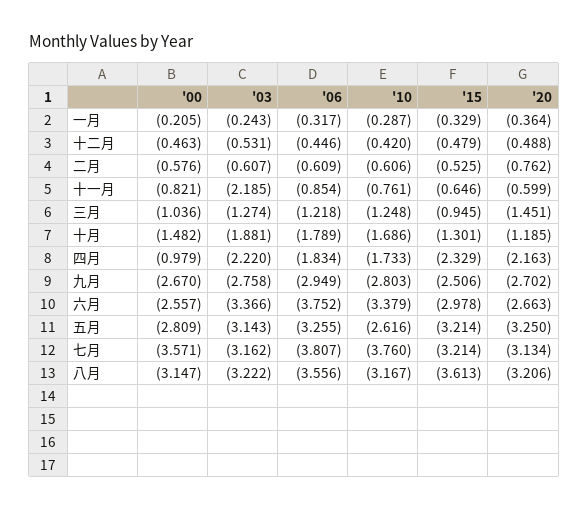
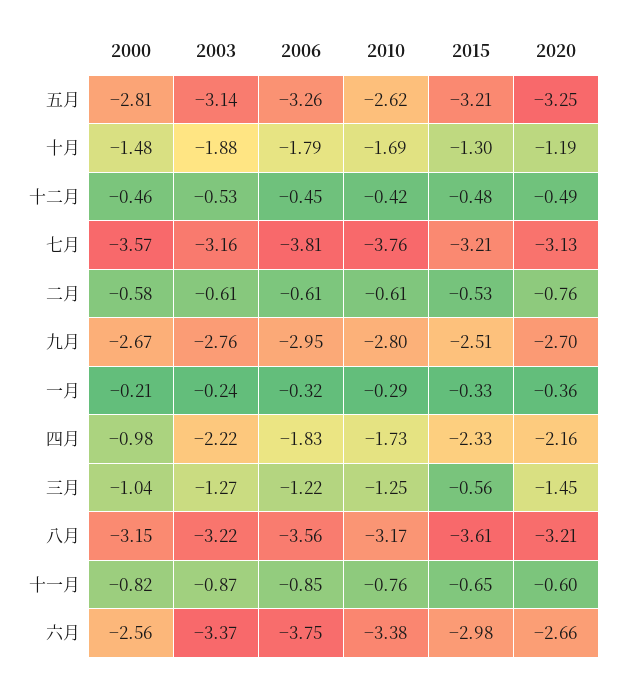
  {
    "'00": {
      "一月": -0.205,
      "十二月": -0.463,
      "二月": -0.576,
      "十一月": -0.821,
      "三月": -1.036,
      "十月": -1.482,
      "四月": -0.979,
      "九月": -2.67,
      "六月": -2.557,
      "五月": -2.809,
      "七月": -3.571,
      "八月": -3.147
    },
    "'03": {
      "一月": -0.243,
      "十二月": -0.531,
      "二月": -0.607,
-     "十一月": -2.185,
+     "十一月": -0.87,
      "三月": -1.274,
      "十月": -1.881,
      "四月": -2.22,
      "九月": -2.758,
      "六月": -3.366,
      "五月": -3.143,
      "七月": -3.162,
      "八月": -3.222
    },
    "'06": {
      "一月": -0.317,
      "十二月": -0.446,
      "二月": -0.609,
      "十一月": -0.854,
      "三月": -1.218,
      "十月": -1.789,
      "四月": -1.834,
      "九月": -2.949,
      "六月": -3.752,
      "五月": -3.255,
      "七月": -3.807,
      "八月": -3.556
    },
    "'10": {
      "一月": -0.287,
      "十二月": -0.42,
      "二月": -0.606,
      "十一月": -0.761,
      "三月": -1.248,
      "十月": -1.686,
      "四月": -1.733,
      "九月": -2.803,
      "六月": -3.379,
      "五月": -2.616,
      "七月": -3.76,
      "八月": -3.167
    },
    "'15": {
      "一月": -0.329,
      "十二月": -0.479,
      "二月": -0.525,
      "十一月": -0.646,
-     "三月": -0.945,
+     "三月": -0.56,
      "十月": -1.301,
      "四月": -2.329,
      "九月": -2.506,
      "六月": -2.978,
      "五月": -3.214,
      "七月": -3.214,
      "八月": -3.613
    },
    "'20": {
      "一月": -0.364,
      "十二月": -0.488,
      "二月": -0.762,
      "十一月": -0.599,
      "三月": -1.451,
      "十月": -1.185,
      "四月": -2.163,
      "九月": -2.702,
      "六月": -2.663,
      "五月": -3.25,
      "七月": -3.134,
      "八月": -3.206
    }
  }

